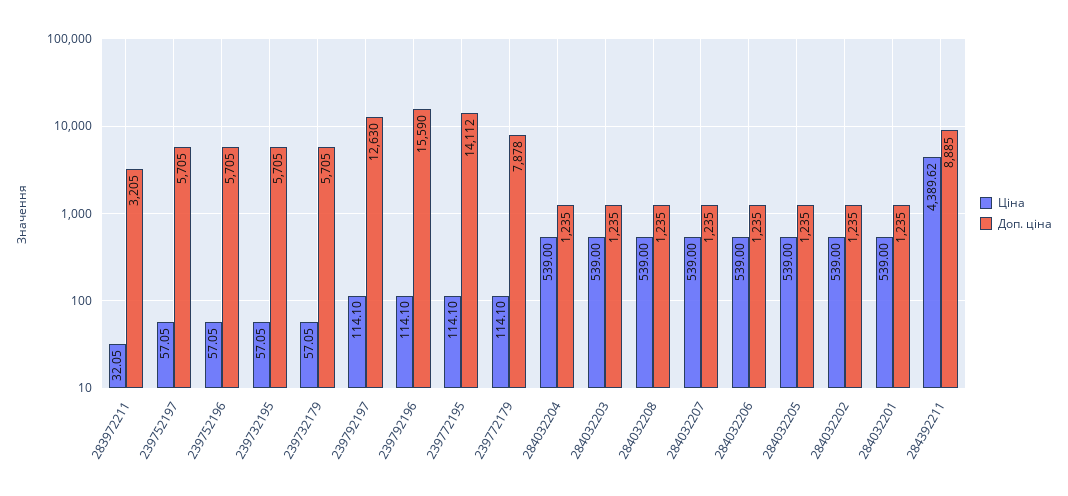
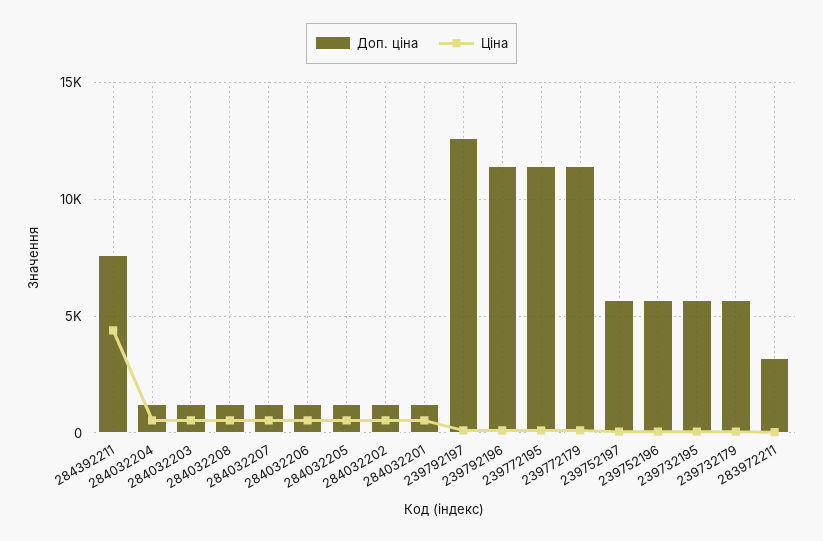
  {
    "Ціна": {
      "283972211": 32.05,
      "239752197": 57.05,
      "239752196": 57.05,
      "239732195": 57.05,
      "239732179": 57.05,
      "239792197": 114.1,
      "239792196": 114.1,
      "239772195": 114.1,
      "239772179": 114.1,
      "284032204": 539,
      "284032203": 539,
      "284032208": 539,
      "284032207": 539,
      "284032206": 539,
      "284032205": 539,
      "284032202": 539,
      "284032201": 539,
      "284392211": 4389.62
    },
    "Доп. ціна": {
      "283972211": 3205,
      "239752197": 5705,
      "239752196": 5705,
      "239732195": 5705,
      "239732179": 5705,
      "239792197": 12630,
-     "239792196": 15590,
+     "239792196": 11500,
-     "239772195": 14112,
+     "239772195": 11500,
-     "239772179": 7878,
+     "239772179": 11500,
      "284032204": 1235,
      "284032203": 1235,
      "284032208": 1235,
      "284032207": 1235,
      "284032206": 1235,
      "284032205": 1235,
      "284032202": 1235,
      "284032201": 1235,
-     "284392211": 8885
+     "284392211": 7500
    }
  }

